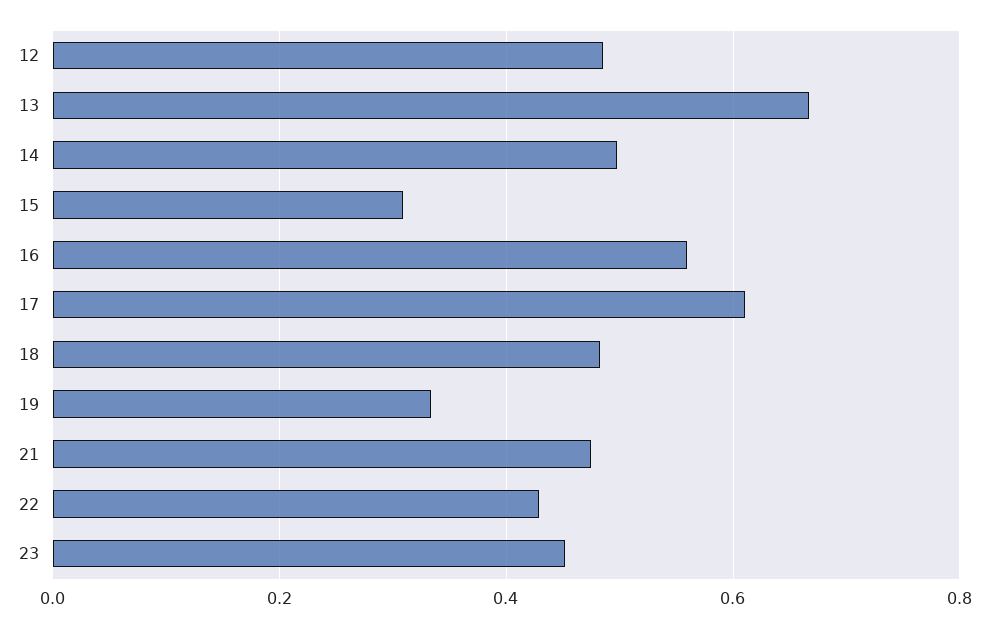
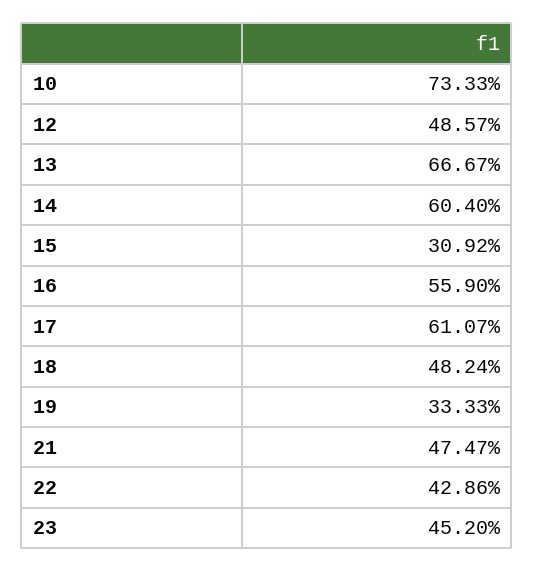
  {
    "12": 0.4857,
    "13": 0.6667,
-   "14": 0.5,
+   "14": 0.604,
    "15": 0.3092,
    "16": 0.559,
    "17": 0.6107,
    "18": 0.4824,
    "19": 0.3333,
    "21": 0.4747,
    "22": 0.4286,
-   "23": 0.452
+   "23": 0.452,
+   "10": 0.7333
  }

